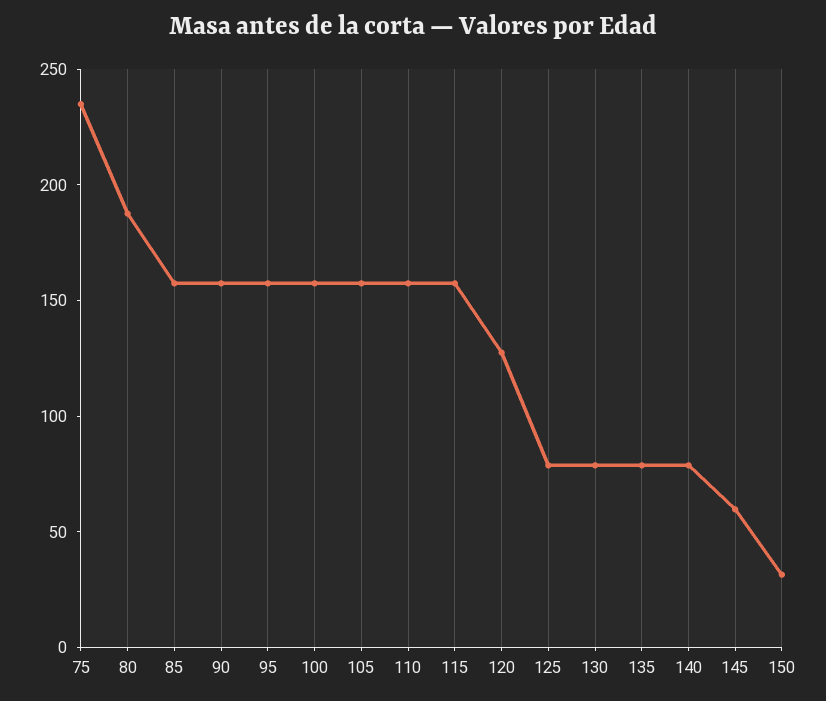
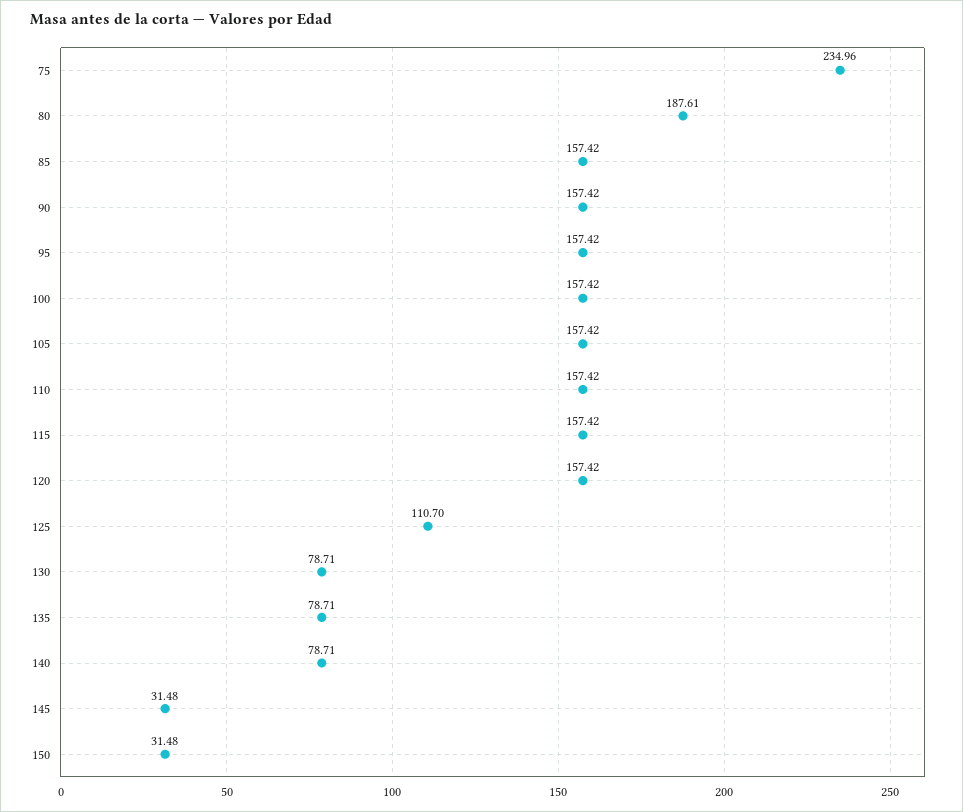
  {
    "75": 234.96,
    "80": 187.61,
    "85": 157.42,
    "90": 157.42,
    "95": 157.42,
    "100": 157.42,
    "105": 157.42,
    "110": 157.42,
    "115": 157.42,
-   "120": 130,
+   "120": 157.42,
-   "125": 80,
+   "125": 110.7,
    "130": 78.71,
    "135": 78.71,
    "140": 78.71,
-   "145": 60,
+   "145": 31.48,
    "150": 31.48
  }

